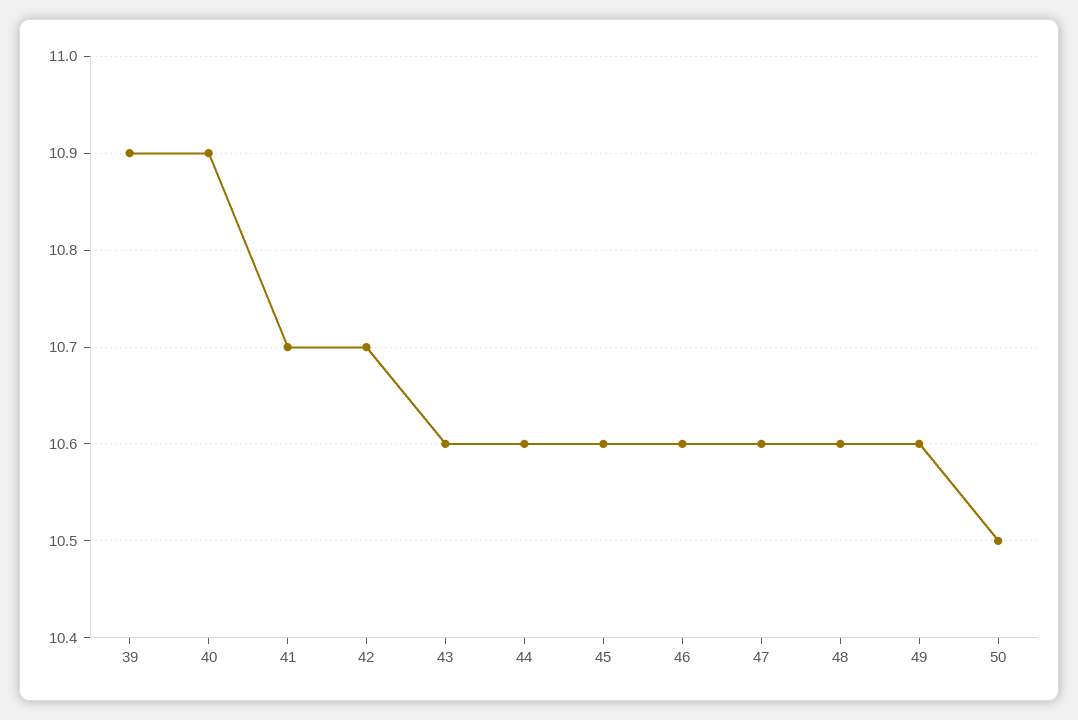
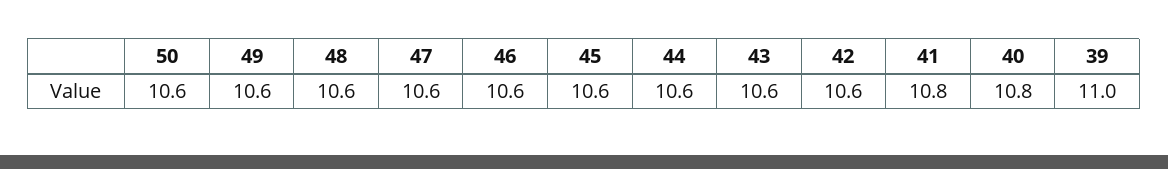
  {
-   "39": 10.9,
+   "39": 11,
-   "40": 10.9,
+   "40": 10.8,
-   "41": 10.7,
+   "41": 10.8,
-   "42": 10.7,
+   "42": 10.6,
    "43": 10.6,
    "44": 10.6,
    "45": 10.6,
    "46": 10.6,
    "47": 10.6,
    "48": 10.6,
    "49": 10.6,
-   "50": 10.5
+   "50": 10.6
  }

